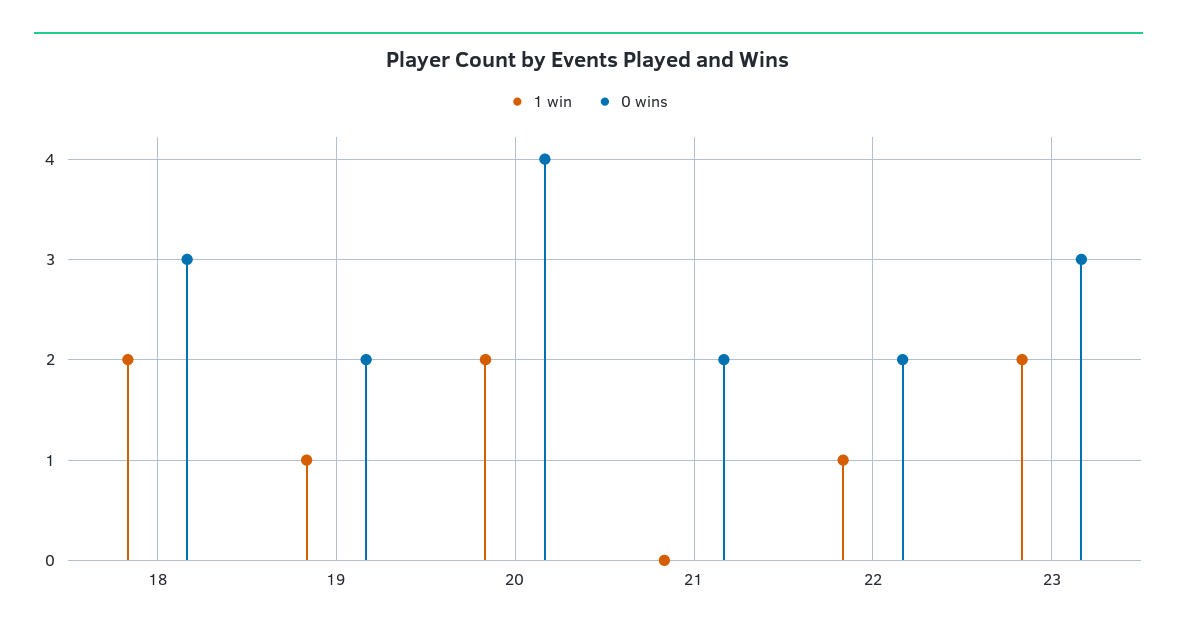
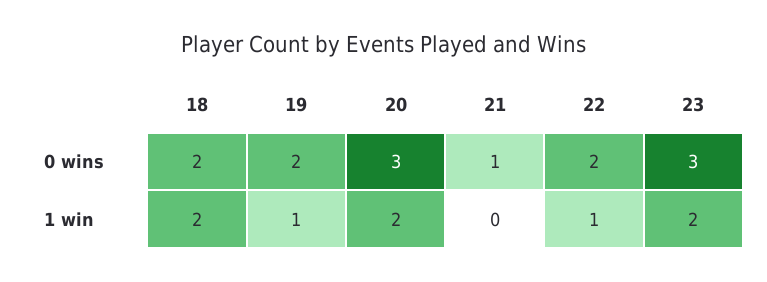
  {
    "1 win": {
      "18": 2,
      "19": 1,
      "20": 2,
      "21": 0,
      "22": 1,
      "23": 2
    },
    "0 wins": {
-     "18": 3,
+     "18": 2,
      "19": 2,
-     "20": 4,
+     "20": 3,
-     "21": 2,
+     "21": 1,
      "22": 2,
      "23": 3
    }
  }

